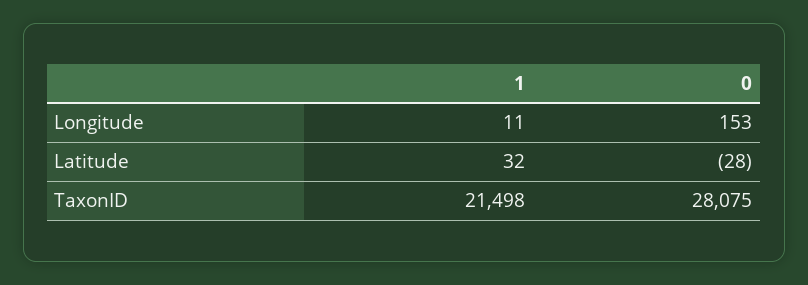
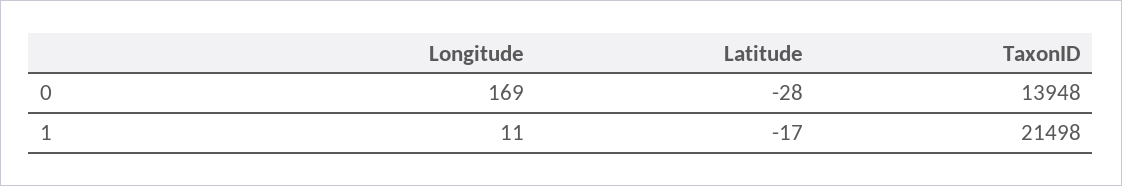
  {
    "1": {
      "Longitude": 11,
-     "Latitude": 32,
+     "Latitude": -17,
      "TaxonID": 21498
    },
    "0": {
-     "Longitude": 153,
+     "Longitude": 169,
      "Latitude": -28,
-     "TaxonID": 28075
+     "TaxonID": 13948
    }
  }

